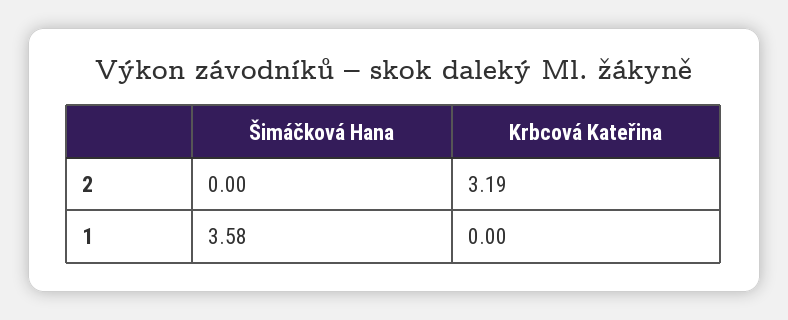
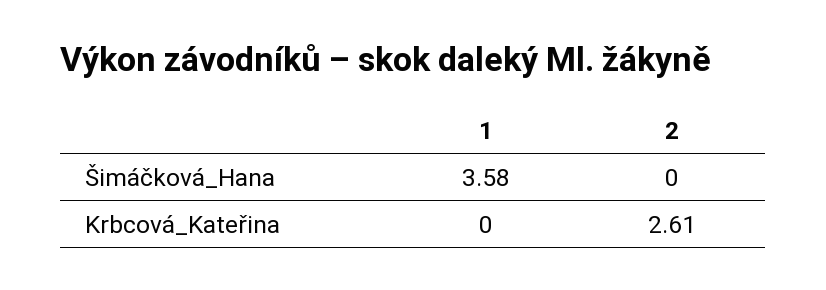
  {
    "Šimáčková Hana": {
      "2": 0,
      "1": 3.58
    },
    "Krbcová Kateřina": {
-     "2": 3.19,
+     "2": 2.61,
      "1": 0
    }
  }

